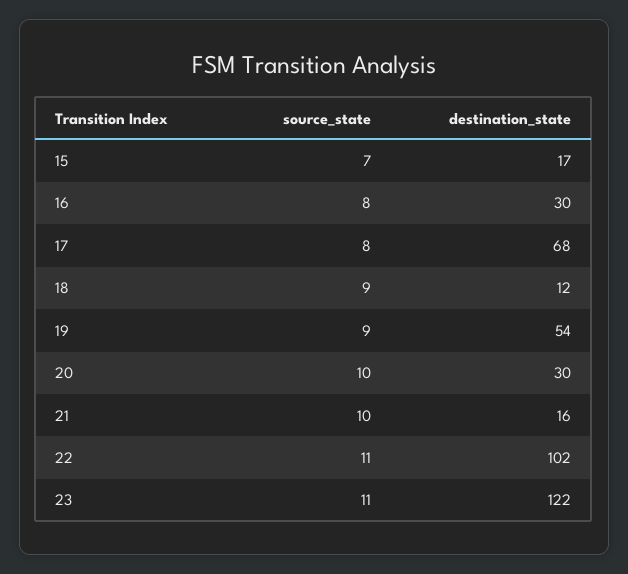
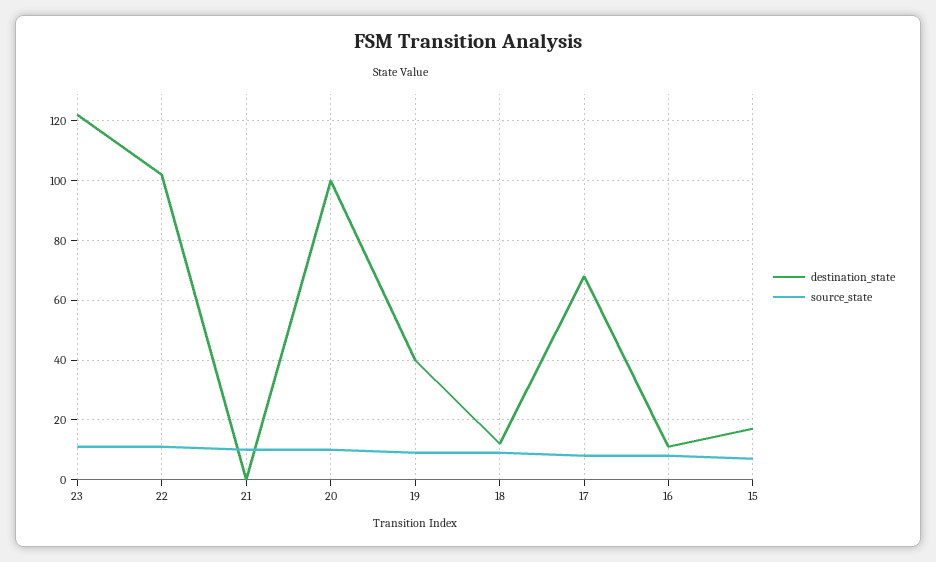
  {
    "source_state": {
      "15": 7,
      "16": 8,
      "17": 8,
      "18": 9,
      "19": 9,
      "20": 10,
      "21": 10,
      "22": 11,
      "23": 11
    },
    "destination_state": {
      "15": 17,
-     "16": 30,
+     "16": 10,
      "17": 68,
      "18": 12,
-     "19": 54,
+     "19": 40,
-     "20": 30,
+     "20": 100,
-     "21": 16,
+     "21": 0,
      "22": 102,
      "23": 122
    }
  }

